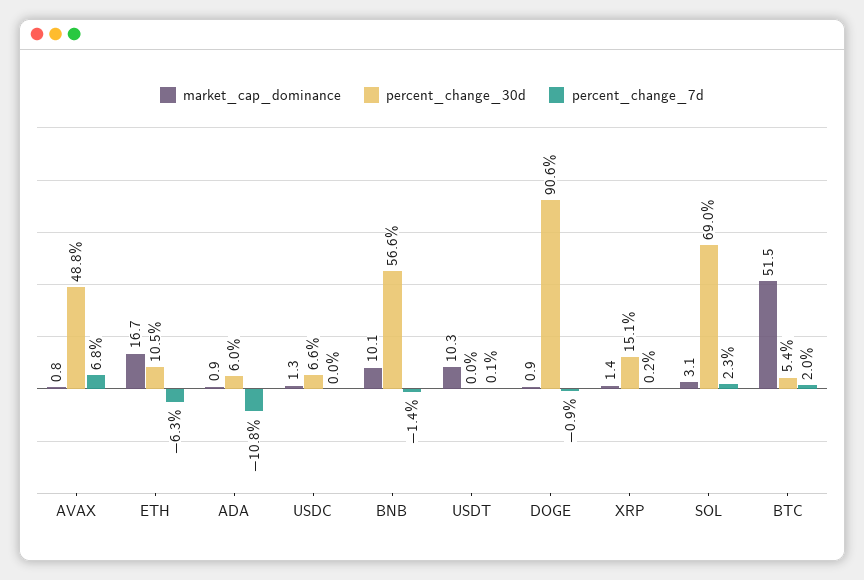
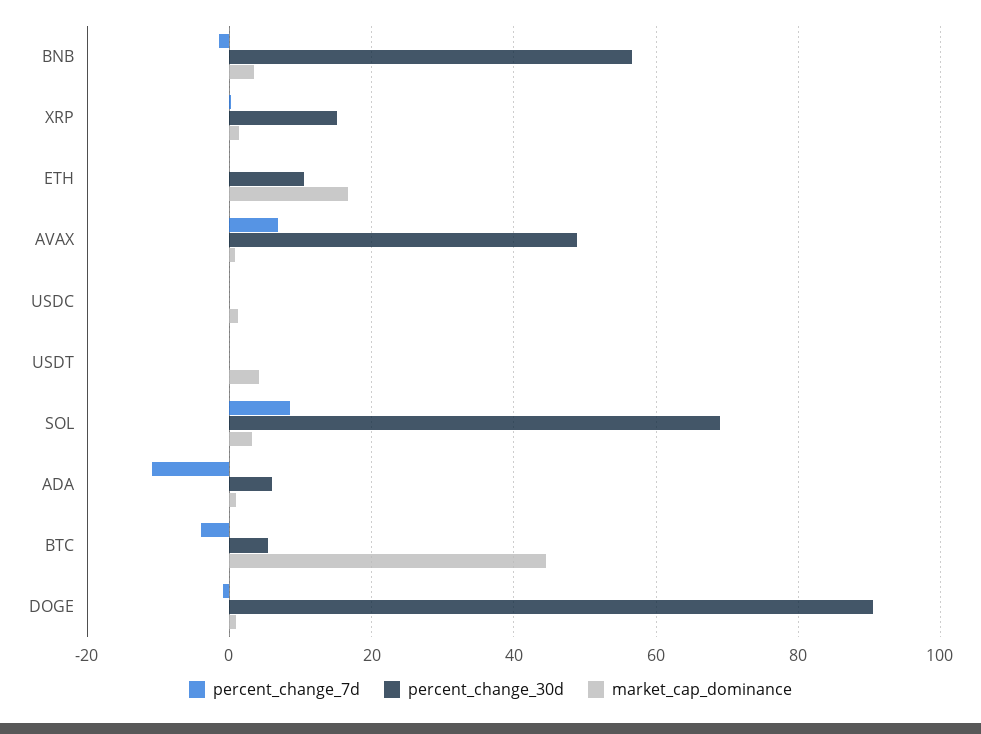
  {
    "market_cap_dominance": {
      "AVAX": 0.8,
      "ETH": 16.7,
      "ADA": 0.9,
      "USDC": 1.3,
-     "BNB": 10.1,
+     "BNB": 4,
-     "USDT": 10.3,
+     "USDT": 4,
      "DOGE": 0.9,
      "XRP": 1.4,
      "SOL": 3.1,
-     "BTC": 51.5
+     "BTC": 44
    },
    "percent_change_30d": {
      "AVAX": 48.8,
      "ETH": 10.5,
      "ADA": 6,
-     "USDC": 6.6,
+     "USDC": 0,
      "BNB": 56.6,
      "USDT": 0,
      "DOGE": 90.6,
      "XRP": 15.1,
      "SOL": 69,
      "BTC": 5.4
    },
    "percent_change_7d": {
      "AVAX": 6.8,
-     "ETH": -6.3,
+     "ETH": 0,
      "ADA": -10.8,
      "USDC": 0,
      "BNB": -1.4,
      "USDT": 0.1,
      "DOGE": -0.9,
      "XRP": 0.2,
-     "SOL": 2.3,
+     "SOL": 8,
-     "BTC": 2
+     "BTC": -4
    }
  }

